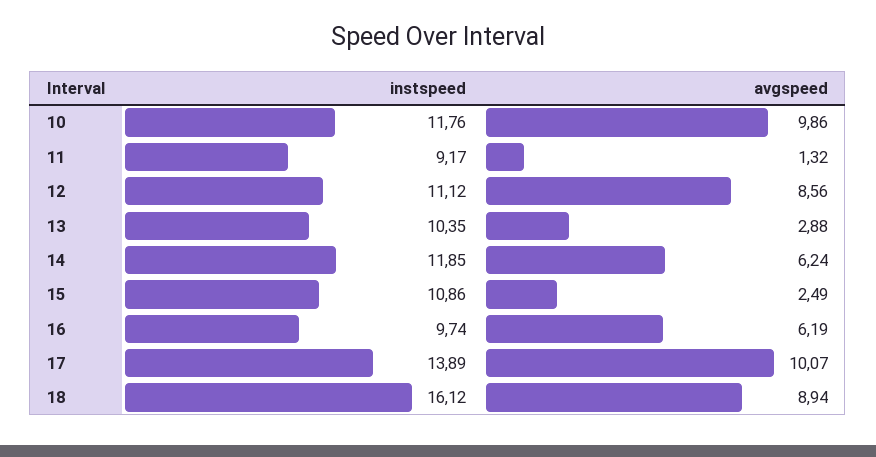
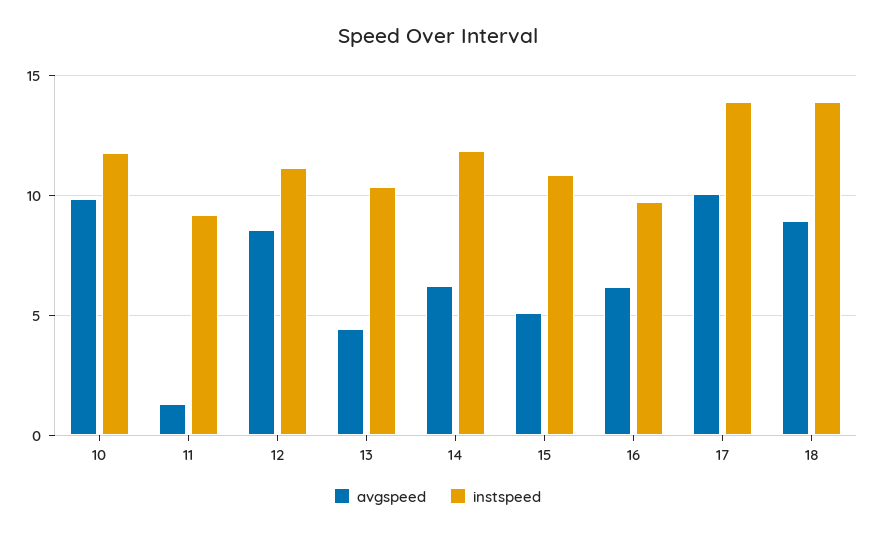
  {
    "instspeed": {
      "10": 11.76,
      "11": 9.17,
      "12": 11.12,
      "13": 10.35,
      "14": 11.85,
      "15": 10.86,
      "16": 9.74,
      "17": 13.89,
-     "18": 16.12
+     "18": 14
    },
    "avgspeed": {
      "10": 9.86,
      "11": 1.32,
      "12": 8.56,
-     "13": 2.88,
+     "13": 4.5,
      "14": 6.24,
-     "15": 2.49,
+     "15": 5,
      "16": 6.19,
      "17": 10.07,
      "18": 8.94
    }
  }

